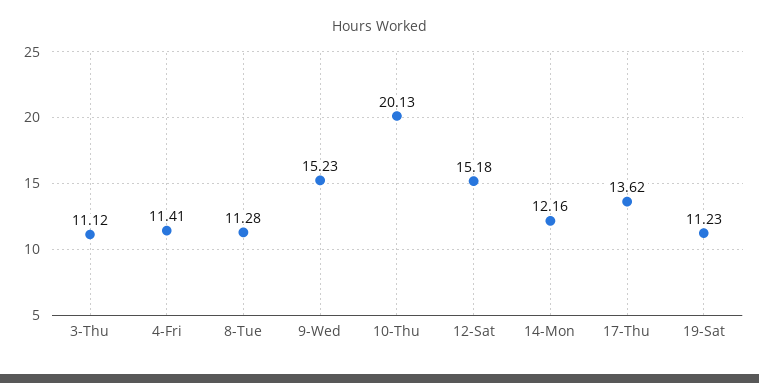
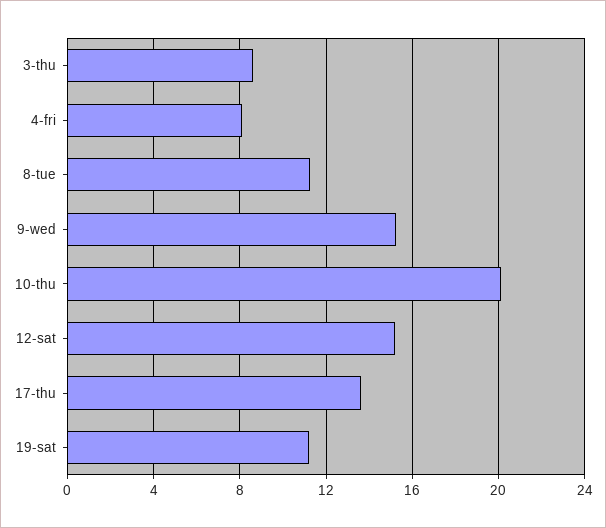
  {
-   "3-Thu": 11.12,
+   "3-Thu": 8.5,
-   "4-Fri": 11.41,
+   "4-Fri": 8,
    "8-Tue": 11.28,
    "9-Wed": 15.23,
    "10-Thu": 20.13,
    "12-Sat": 15.18,
-   "14-Mon": 12.16,
    "17-Thu": 13.62,
    "19-Sat": 11.23
  }

